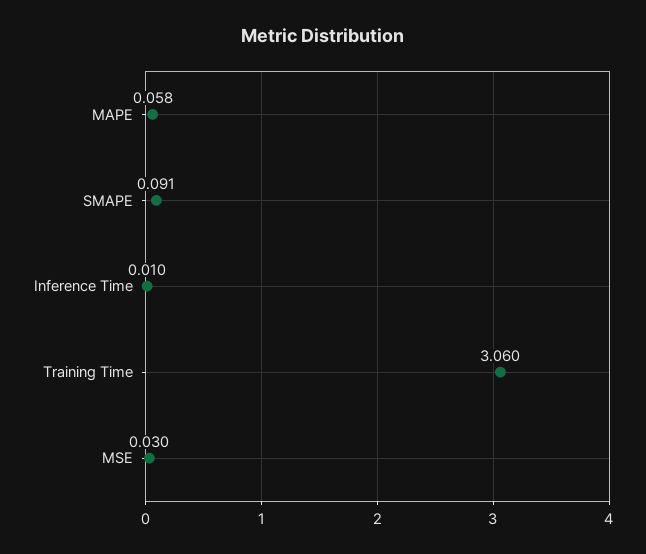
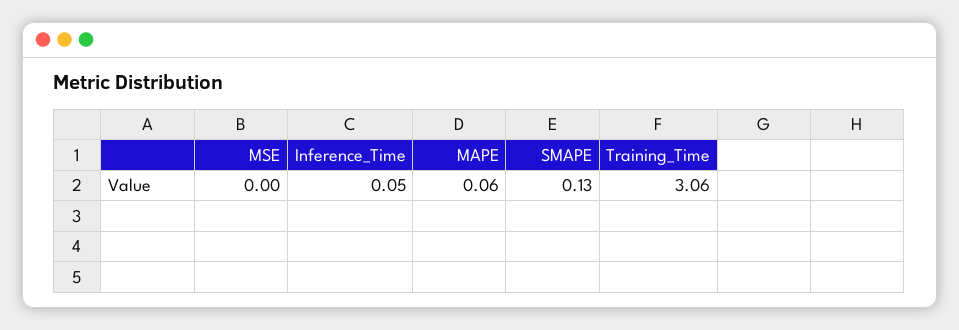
  {
    "MAPE": 0.058,
-   "SMAPE": 0.091,
+   "SMAPE": 0.13,
-   "Inference Time": 0.01,
+   "Inference Time": 0.05,
    "Training Time": 3.06,
-   "MSE": 0.03
+   "MSE": 0
  }

